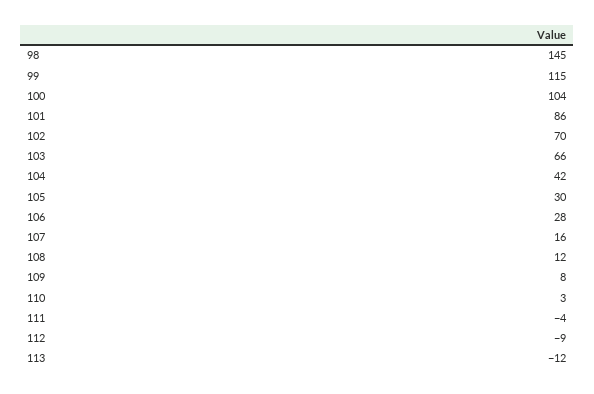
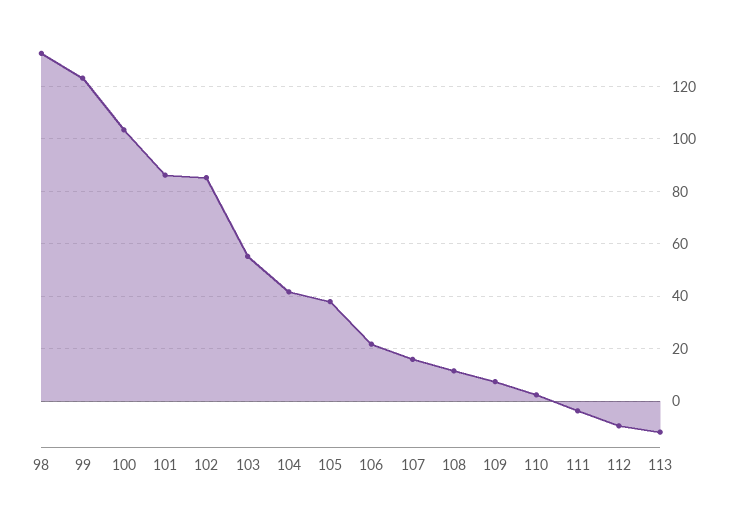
  {
-   "98": 145,
+   "98": 132.5,
-   "99": 115,
+   "99": 122.5,
    "100": 104,
    "101": 86,
-   "102": 70,
+   "102": 85,
-   "103": 66,
+   "103": 55,
    "104": 42,
-   "105": 30,
+   "105": 37.5,
-   "106": 28,
+   "106": 22.5,
    "107": 16,
    "108": 12,
    "109": 8,
    "110": 3,
    "111": -4,
    "112": -9,
    "113": -12
  }

